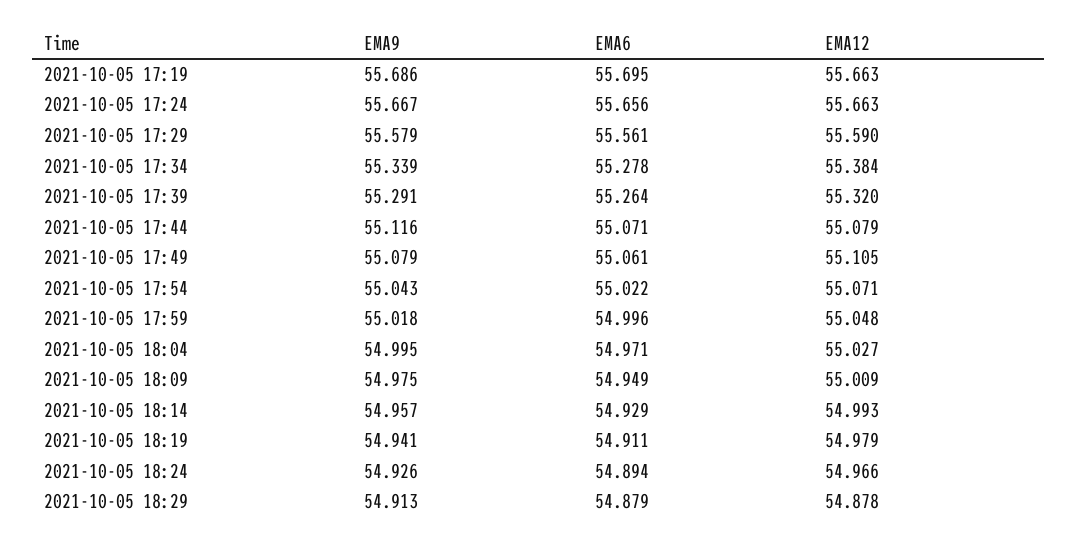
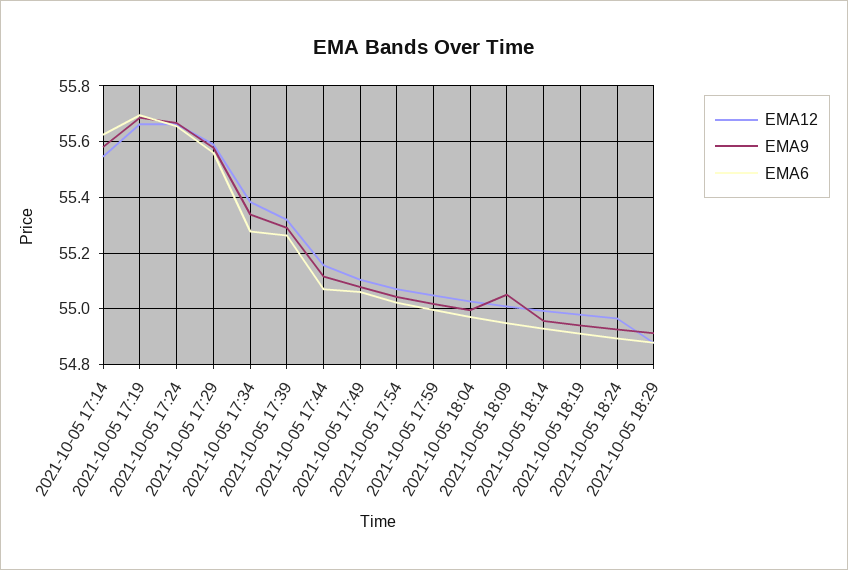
  {
    "EMA9": {
      "2021-10-05 17:19": 55.686,
      "2021-10-05 17:24": 55.667,
      "2021-10-05 17:29": 55.579,
      "2021-10-05 17:34": 55.339,
      "2021-10-05 17:39": 55.291,
      "2021-10-05 17:44": 55.116,
      "2021-10-05 17:49": 55.079,
      "2021-10-05 17:54": 55.043,
      "2021-10-05 17:59": 55.018,
      "2021-10-05 18:04": 54.995,
-     "2021-10-05 18:09": 54.975,
+     "2021-10-05 18:09": 55.05,
      "2021-10-05 18:14": 54.957,
      "2021-10-05 18:19": 54.941,
      "2021-10-05 18:24": 54.926,
-     "2021-10-05 18:29": 54.913
+     "2021-10-05 18:29": 54.913,
+     "2021-10-05 17:14": 55.575
    },
    "EMA6": {
      "2021-10-05 17:19": 55.695,
      "2021-10-05 17:24": 55.656,
      "2021-10-05 17:29": 55.561,
      "2021-10-05 17:34": 55.278,
      "2021-10-05 17:39": 55.264,
      "2021-10-05 17:44": 55.071,
      "2021-10-05 17:49": 55.061,
      "2021-10-05 17:54": 55.022,
      "2021-10-05 17:59": 54.996,
      "2021-10-05 18:04": 54.971,
      "2021-10-05 18:09": 54.949,
      "2021-10-05 18:14": 54.929,
      "2021-10-05 18:19": 54.911,
      "2021-10-05 18:24": 54.894,
-     "2021-10-05 18:29": 54.879
+     "2021-10-05 18:29": 54.879,
+     "2021-10-05 17:14": 55.625
    },
    "EMA12": {
      "2021-10-05 17:19": 55.663,
      "2021-10-05 17:24": 55.663,
      "2021-10-05 17:29": 55.59,
      "2021-10-05 17:34": 55.384,
      "2021-10-05 17:39": 55.32,
-     "2021-10-05 17:44": 55.079,
+     "2021-10-05 17:44": 55.15,
      "2021-10-05 17:49": 55.105,
      "2021-10-05 17:54": 55.071,
      "2021-10-05 17:59": 55.048,
      "2021-10-05 18:04": 55.027,
      "2021-10-05 18:09": 55.009,
      "2021-10-05 18:14": 54.993,
      "2021-10-05 18:19": 54.979,
      "2021-10-05 18:24": 54.966,
-     "2021-10-05 18:29": 54.878
+     "2021-10-05 18:29": 54.878,
+     "2021-10-05 17:14": 55.55
    }
  }

